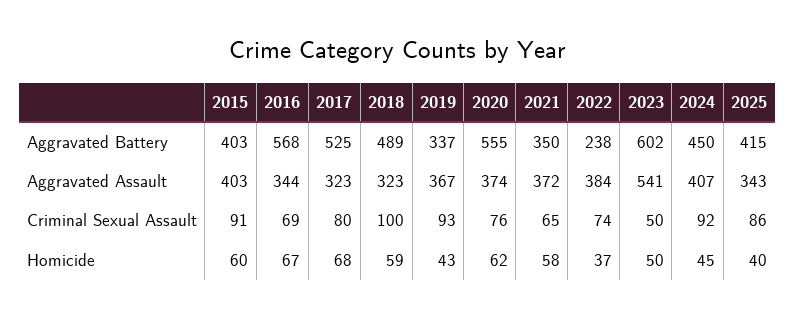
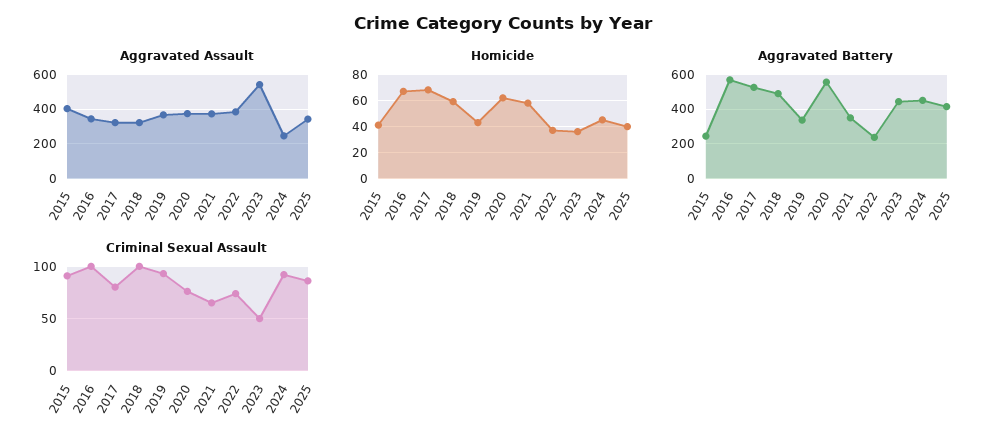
  {
    "Aggravated Battery": {
-     "2015": 403,
+     "2015": 250,
      "2016": 568,
      "2017": 525,
      "2018": 489,
      "2019": 337,
      "2020": 555,
      "2021": 350,
      "2022": 238,
-     "2023": 602,
+     "2023": 450,
      "2024": 450,
      "2025": 415
    },
    "Aggravated Assault": {
      "2015": 403,
      "2016": 344,
      "2017": 323,
      "2018": 323,
      "2019": 367,
      "2020": 374,
      "2021": 372,
      "2022": 384,
      "2023": 541,
-     "2024": 407,
+     "2024": 250,
      "2025": 343
    },
    "Criminal Sexual Assault": {
      "2015": 91,
-     "2016": 69,
+     "2016": 100,
      "2017": 80,
      "2018": 100,
      "2019": 93,
      "2020": 76,
      "2021": 65,
      "2022": 74,
      "2023": 50,
      "2024": 92,
      "2025": 86
    },
    "Homicide": {
-     "2015": 60,
+     "2015": 40,
      "2016": 67,
      "2017": 68,
      "2018": 59,
      "2019": 43,
      "2020": 62,
      "2021": 58,
      "2022": 37,
-     "2023": 50,
+     "2023": 35,
      "2024": 45,
      "2025": 40
    }
  }

